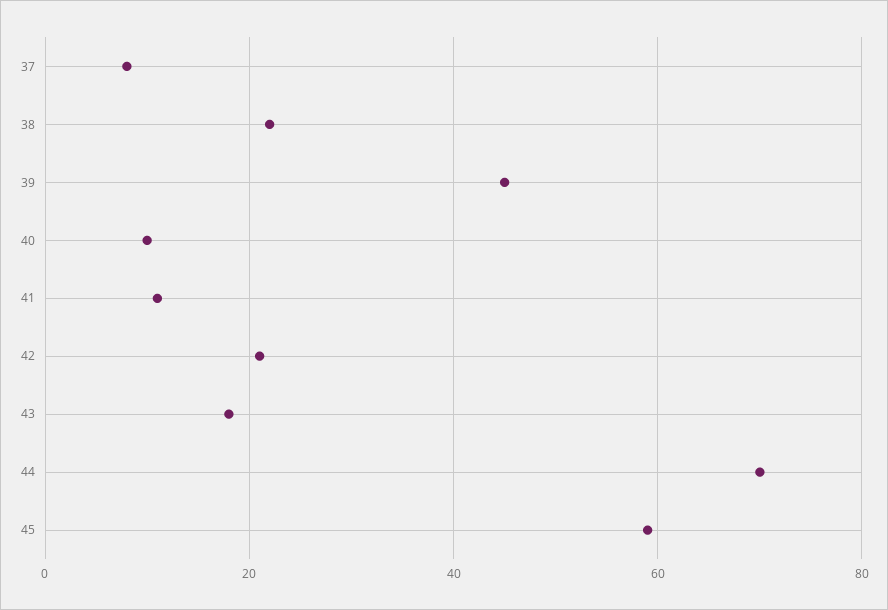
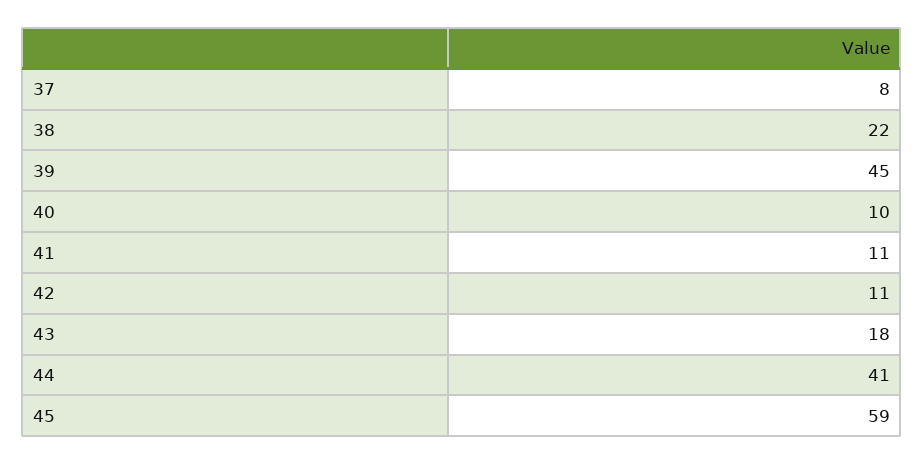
  {
    "37": 8,
    "38": 22,
    "39": 45,
    "40": 10,
    "41": 11,
-   "42": 20,
+   "42": 11,
    "43": 18,
-   "44": 70,
+   "44": 41,
    "45": 59
  }

